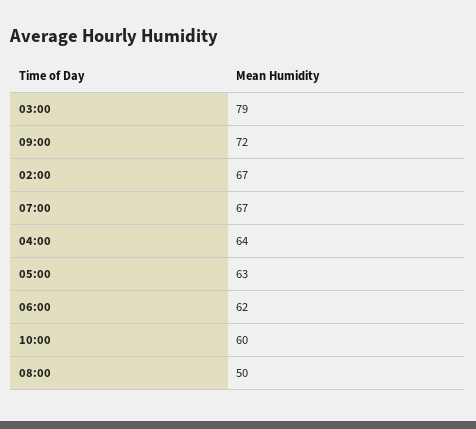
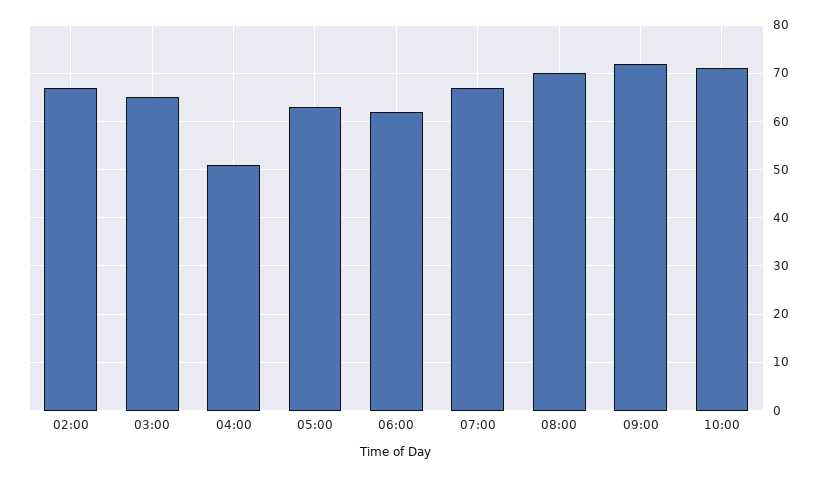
  {
-   "03:00": 79,
+   "03:00": 65,
    "09:00": 72,
    "02:00": 67,
    "07:00": 67,
-   "04:00": 64,
+   "04:00": 50,
    "05:00": 63,
    "06:00": 62,
-   "10:00": 60,
+   "10:00": 70,
-   "08:00": 50
+   "08:00": 70
  }

